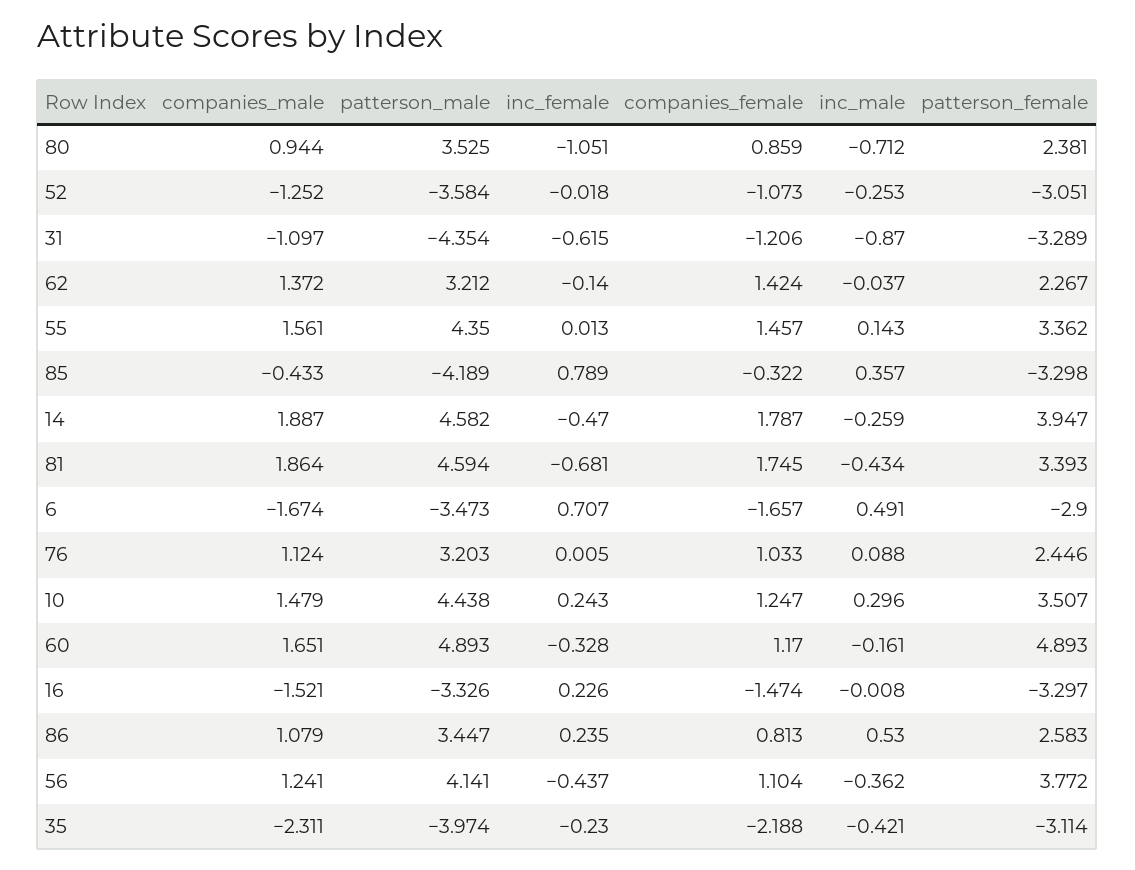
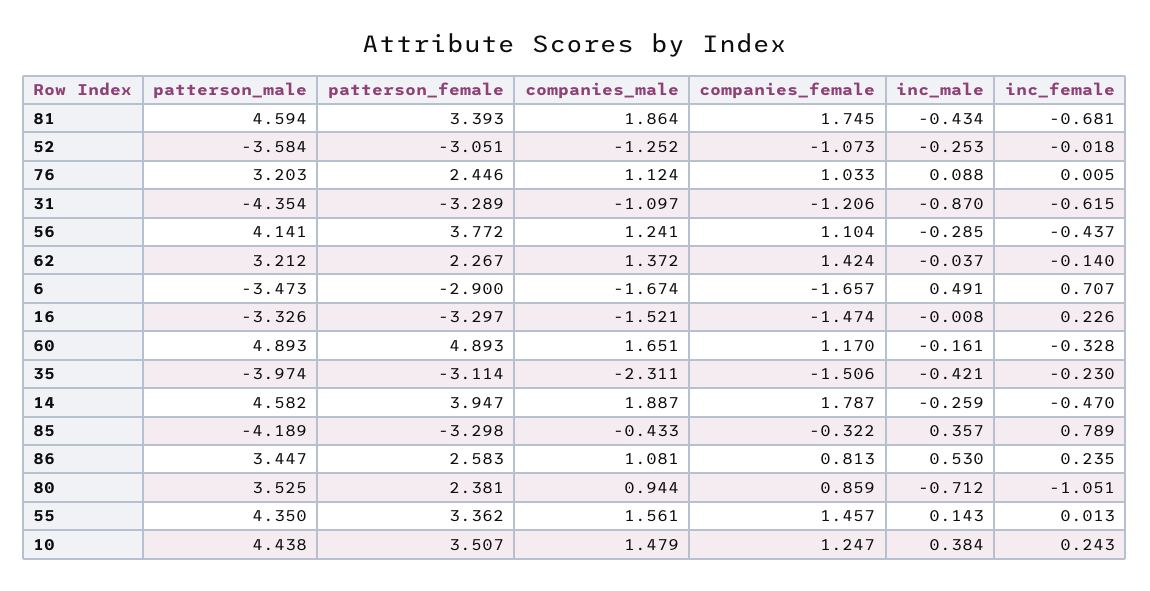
  {
    "companies_male": {
      "80": 0.944,
      "52": -1.252,
      "31": -1.097,
      "62": 1.372,
      "55": 1.561,
      "85": -0.433,
      "14": 1.887,
      "81": 1.864,
      "6": -1.674,
      "76": 1.124,
      "10": 1.479,
      "60": 1.651,
      "16": -1.521,
-     "86": 1.079,
+     "86": 1.081,
      "56": 1.241,
      "35": -2.311
    },
    "patterson_male": {
      "80": 3.525,
      "52": -3.584,
      "31": -4.354,
      "62": 3.212,
      "55": 4.35,
      "85": -4.189,
      "14": 4.582,
      "81": 4.594,
      "6": -3.473,
      "76": 3.203,
      "10": 4.438,
      "60": 4.893,
      "16": -3.326,
      "86": 3.447,
      "56": 4.141,
      "35": -3.974
    },
    "inc_female": {
      "80": -1.051,
      "52": -0.018,
      "31": -0.615,
      "62": -0.14,
      "55": 0.013,
      "85": 0.789,
      "14": -0.47,
      "81": -0.681,
      "6": 0.707,
      "76": 0.005,
      "10": 0.243,
      "60": -0.328,
      "16": 0.226,
      "86": 0.235,
      "56": -0.437,
      "35": -0.23
    },
    "companies_female": {
      "80": 0.859,
      "52": -1.073,
      "31": -1.206,
      "62": 1.424,
      "55": 1.457,
      "85": -0.322,
      "14": 1.787,
      "81": 1.745,
      "6": -1.657,
      "76": 1.033,
      "10": 1.247,
      "60": 1.17,
      "16": -1.474,
      "86": 0.813,
      "56": 1.104,
-     "35": -2.188
+     "35": -1.506
    },
    "inc_male": {
      "80": -0.712,
      "52": -0.253,
      "31": -0.87,
      "62": -0.037,
      "55": 0.143,
      "85": 0.357,
      "14": -0.259,
      "81": -0.434,
      "6": 0.491,
      "76": 0.088,
-     "10": 0.296,
+     "10": 0.384,
      "60": -0.161,
      "16": -0.008,
      "86": 0.53,
-     "56": -0.362,
+     "56": -0.285,
      "35": -0.421
    },
    "patterson_female": {
      "80": 2.381,
      "52": -3.051,
      "31": -3.289,
      "62": 2.267,
      "55": 3.362,
      "85": -3.298,
      "14": 3.947,
      "81": 3.393,
      "6": -2.9,
      "76": 2.446,
      "10": 3.507,
      "60": 4.893,
      "16": -3.297,
      "86": 2.583,
      "56": 3.772,
      "35": -3.114
    }
  }

